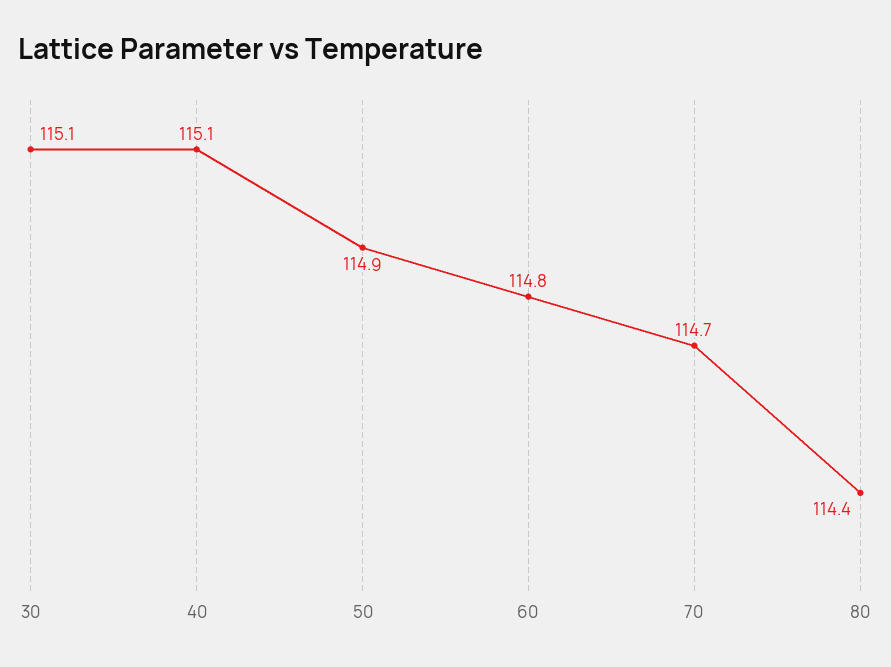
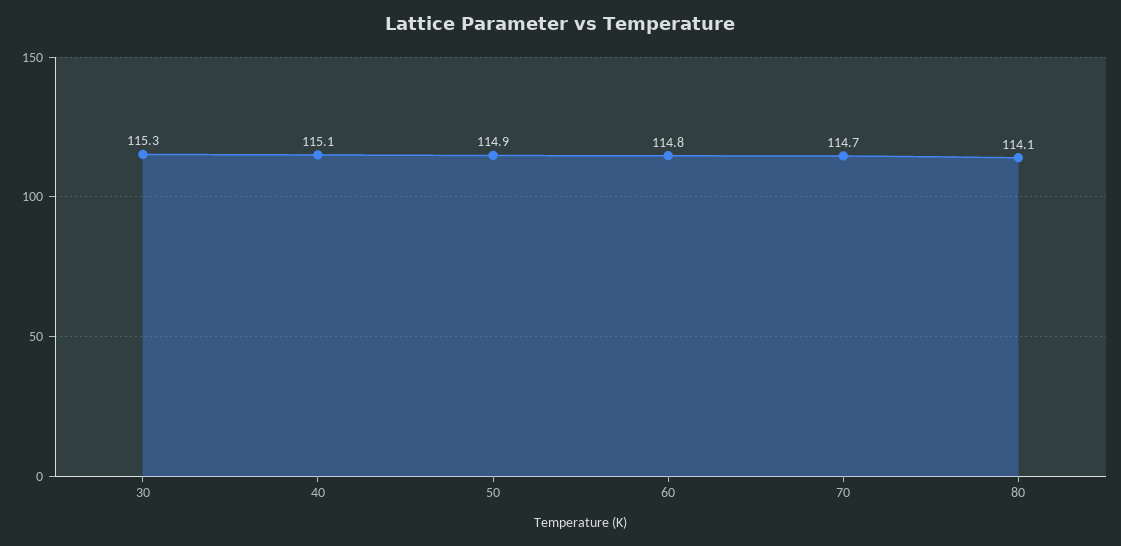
  {
-   "30": 115.1,
+   "30": 115.3,
    "40": 115.1,
    "50": 114.9,
    "60": 114.8,
    "70": 114.7,
-   "80": 114.4
+   "80": 114.1
  }

